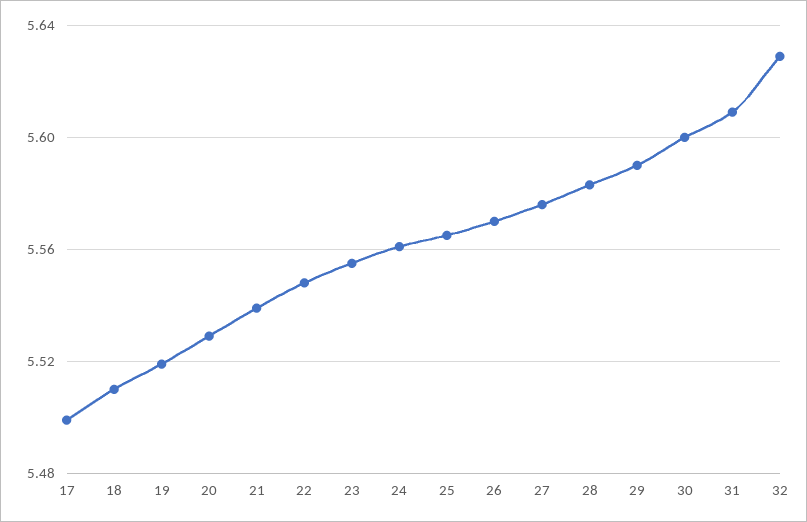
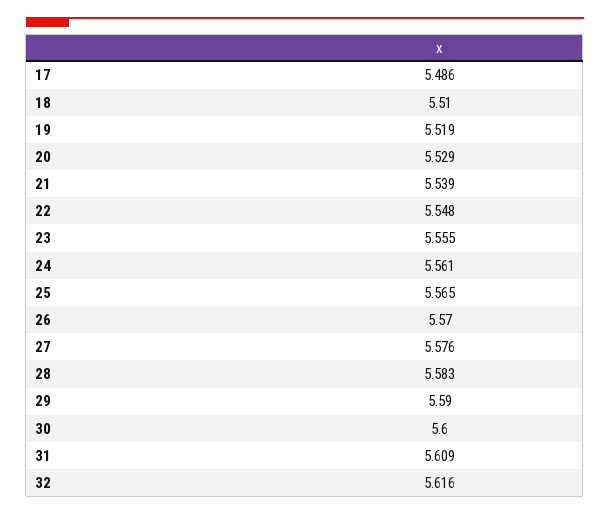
  {
-   "17": 5.5,
+   "17": 5.486,
    "18": 5.51,
    "19": 5.519,
    "20": 5.529,
    "21": 5.539,
    "22": 5.548,
    "23": 5.555,
    "24": 5.561,
    "25": 5.565,
    "26": 5.57,
    "27": 5.576,
    "28": 5.583,
    "29": 5.59,
    "30": 5.6,
    "31": 5.609,
-   "32": 5.63
+   "32": 5.616
  }

